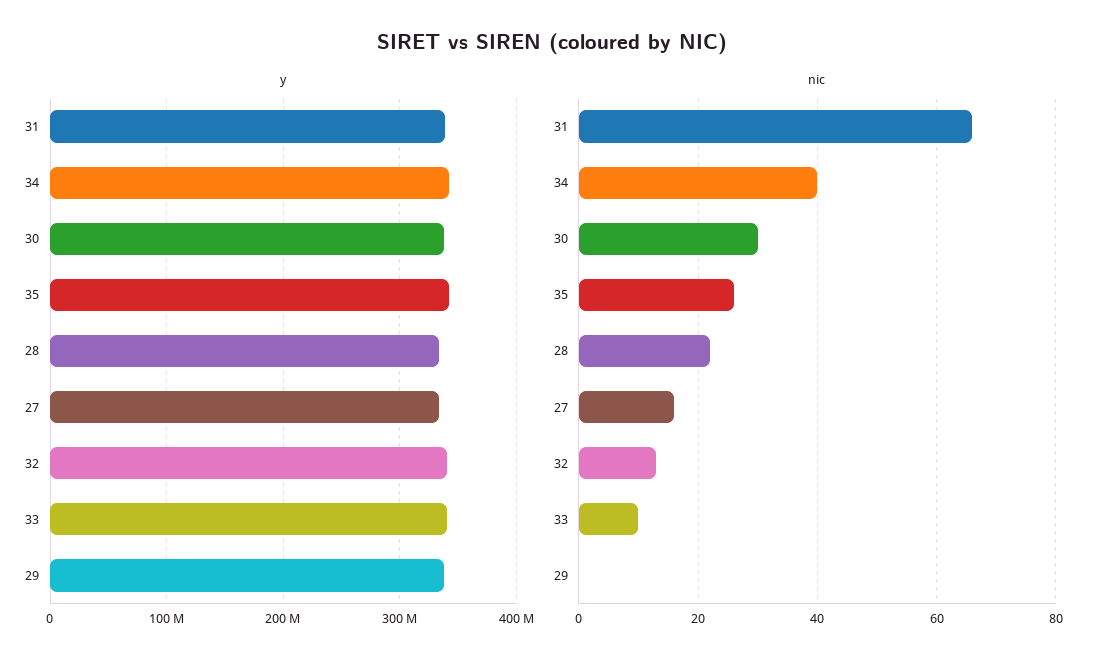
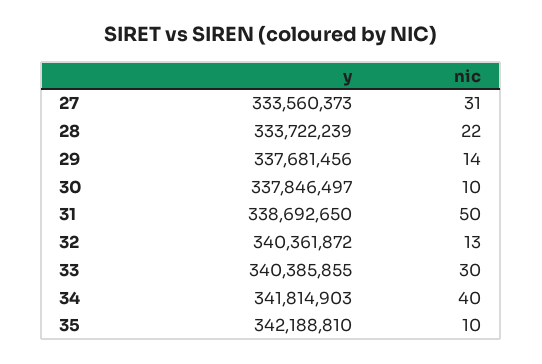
  {
    "y": {
      "31": 338692650,
      "34": 341814903,
      "30": 337846497,
      "35": 342188810,
      "28": 333722239,
      "27": 333560373,
      "32": 340361872,
      "33": 340385855,
      "29": 337681456
    },
    "nic": {
-     "31": 65,
+     "31": 50,
      "34": 40,
-     "30": 30,
+     "30": 10,
-     "35": 25,
+     "35": 10,
      "28": 22,
-     "27": 15,
+     "27": 31,
      "32": 13,
-     "33": 10,
+     "33": 30,
-     "29": 0
+     "29": 14
    }
  }

